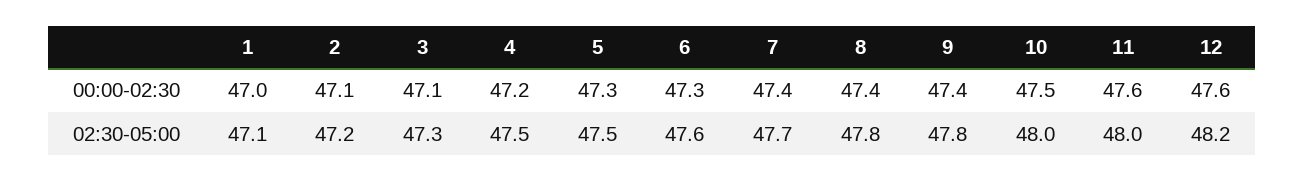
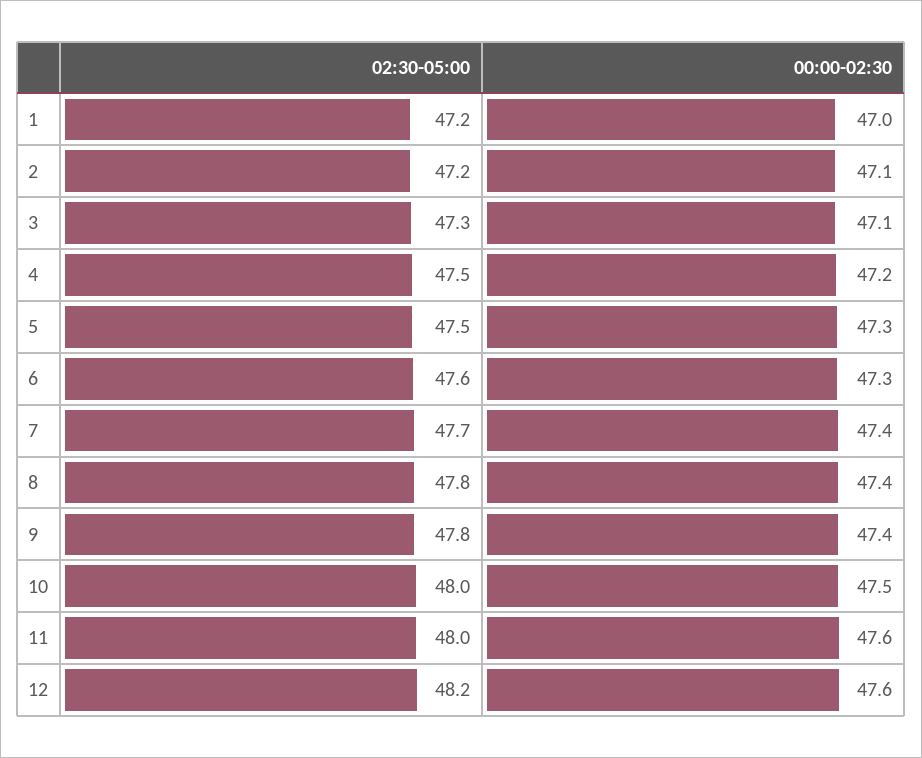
  {
    "1": {
      "00:00-02:30": 47,
-     "02:30-05:00": 47.1
+     "02:30-05:00": 47.2
    },
    "2": {
      "00:00-02:30": 47.1,
      "02:30-05:00": 47.2
    },
    "3": {
      "00:00-02:30": 47.1,
      "02:30-05:00": 47.3
    },
    "4": {
      "00:00-02:30": 47.2,
      "02:30-05:00": 47.5
    },
    "5": {
      "00:00-02:30": 47.3,
      "02:30-05:00": 47.5
    },
    "6": {
      "00:00-02:30": 47.3,
      "02:30-05:00": 47.6
    },
    "7": {
      "00:00-02:30": 47.4,
      "02:30-05:00": 47.7
    },
    "8": {
      "00:00-02:30": 47.4,
      "02:30-05:00": 47.8
    },
    "9": {
      "00:00-02:30": 47.4,
      "02:30-05:00": 47.8
    },
    "10": {
      "00:00-02:30": 47.5,
      "02:30-05:00": 48
    },
    "11": {
      "00:00-02:30": 47.6,
      "02:30-05:00": 48
    },
    "12": {
      "00:00-02:30": 47.6,
      "02:30-05:00": 48.2
    }
  }

